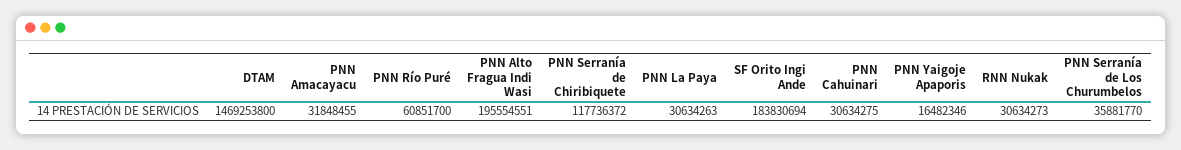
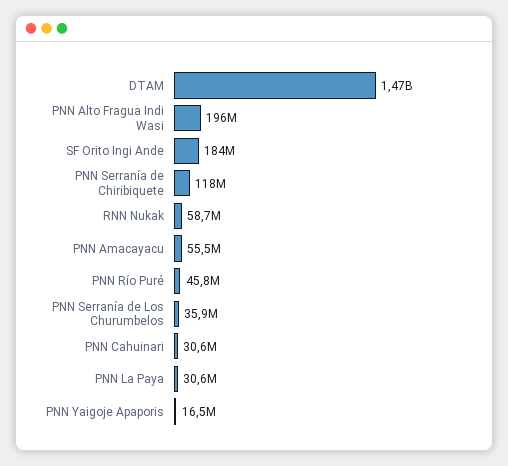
  {
    "DTAM": 1469253800,
-   "PNN Amacayacu": 31848455,
+   "PNN Amacayacu": 55500000,
-   "PNN Río Puré": 60851700,
+   "PNN Río Puré": 45800000,
    "PNN Alto Fragua Indi Wasi": 195554551,
    "PNN Serranía de Chiribiquete": 117736372,
    "PNN La Paya": 30634263,
    "SF Orito Ingi Ande": 183830694,
    "PNN Cahuinari": 30634275,
    "PNN Yaigoje Apaporis": 16482346,
-   "RNN Nukak": 30634273,
+   "RNN Nukak": 58700000,
    "PNN Serranía de Los Churumbelos": 35881770
  }

